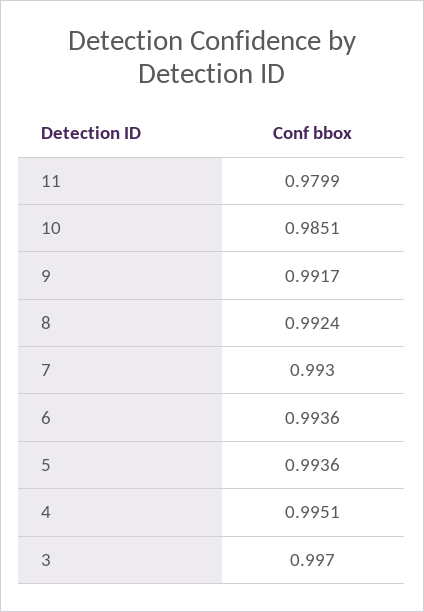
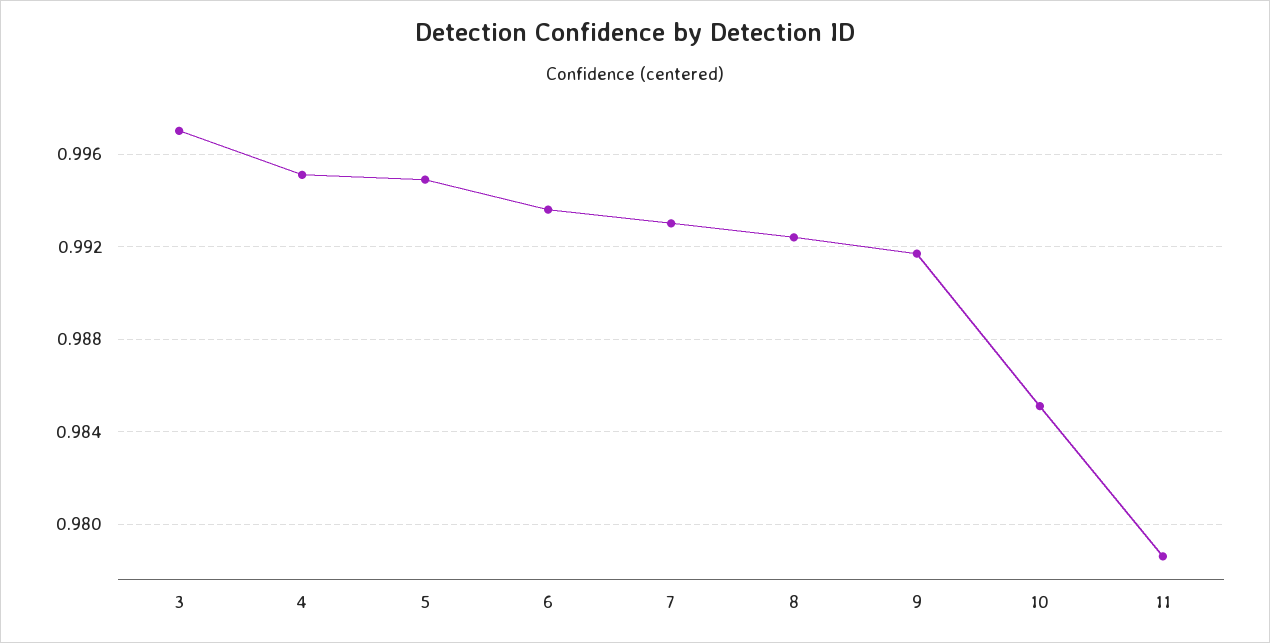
  {
-   "11": 0.9799,
+   "11": 0.9785,
    "10": 0.9851,
    "9": 0.9917,
    "8": 0.9924,
    "7": 0.993,
    "6": 0.9936,
-   "5": 0.9936,
+   "5": 0.995,
    "4": 0.9951,
    "3": 0.997
  }

